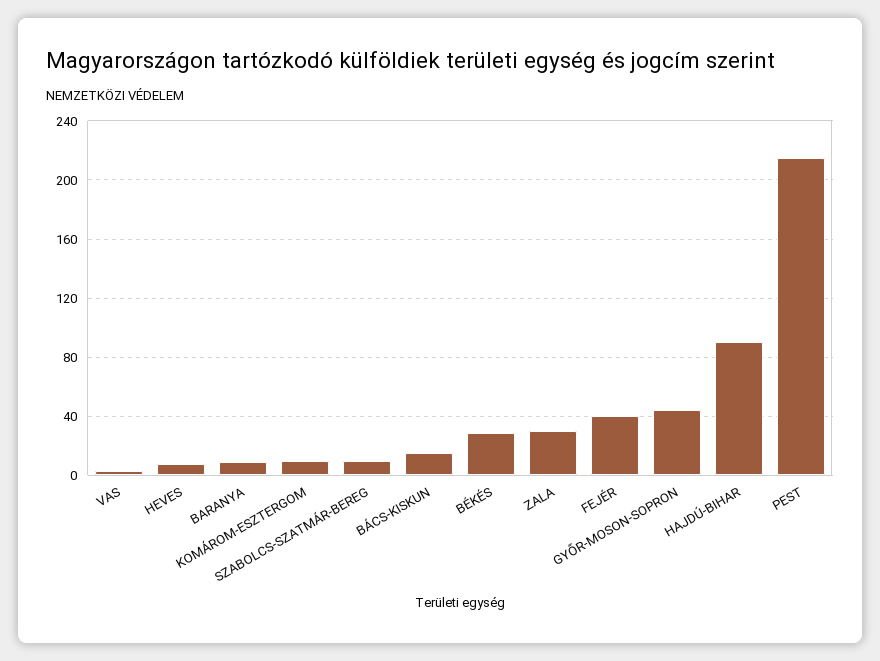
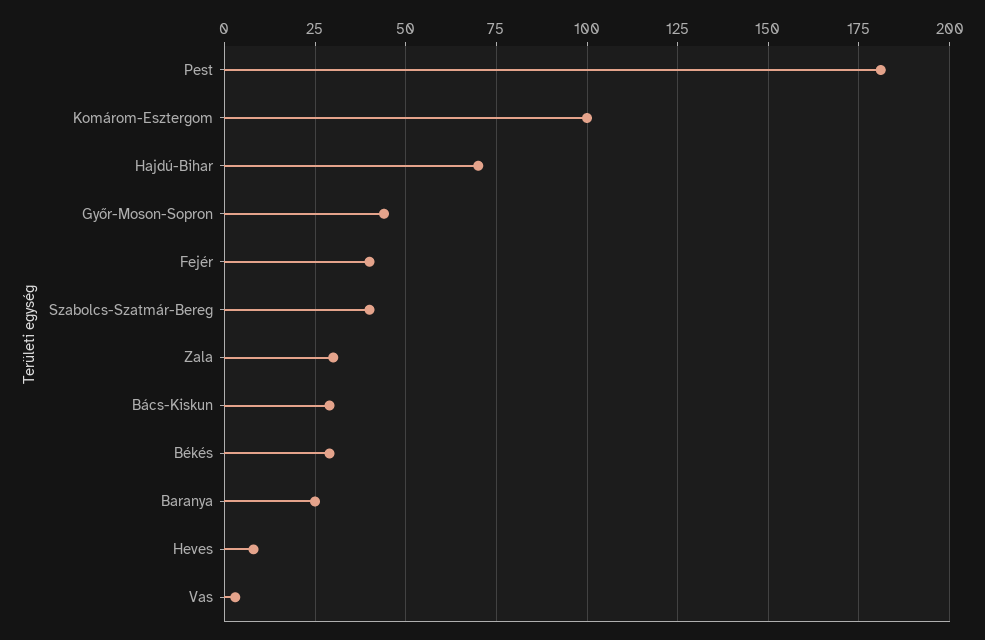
  {
    "VAS": 5,
    "HEVES": 10,
-   "BARANYA": 10,
+   "BARANYA": 25,
-   "KOMÁROM-ESZTERGOM": 10,
+   "KOMÁROM-ESZTERGOM": 100,
-   "SZABOLCS-SZATMÁR-BEREG": 10,
+   "SZABOLCS-SZATMÁR-BEREG": 40,
-   "BÁCS-KISKUN": 15,
+   "BÁCS-KISKUN": 30,
    "BÉKÉS": 30,
    "ZALA": 30,
    "FEJÉR": 40,
    "GYŐR-MOSON-SOPRON": 45,
-   "HAJDÚ-BIHAR": 90,
+   "HAJDÚ-BIHAR": 70,
-   "PEST": 215
+   "PEST": 180
  }

